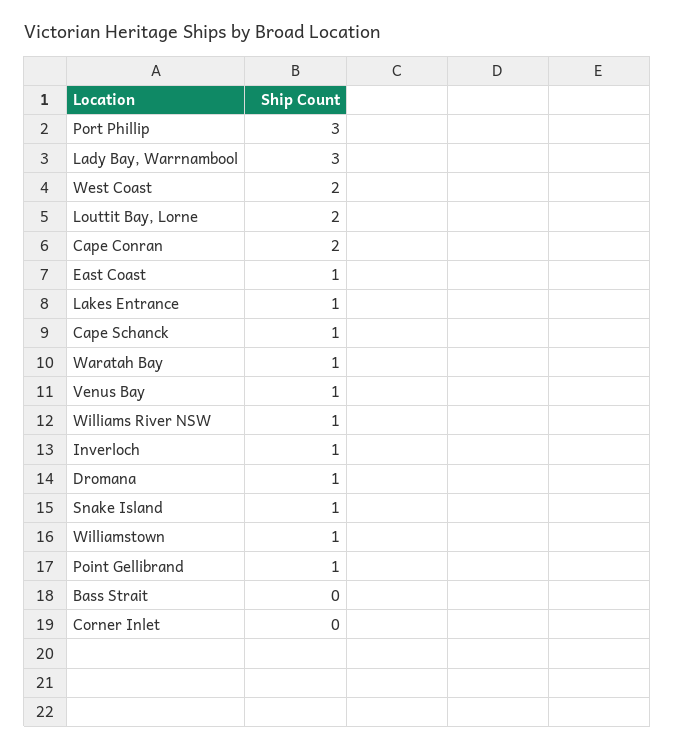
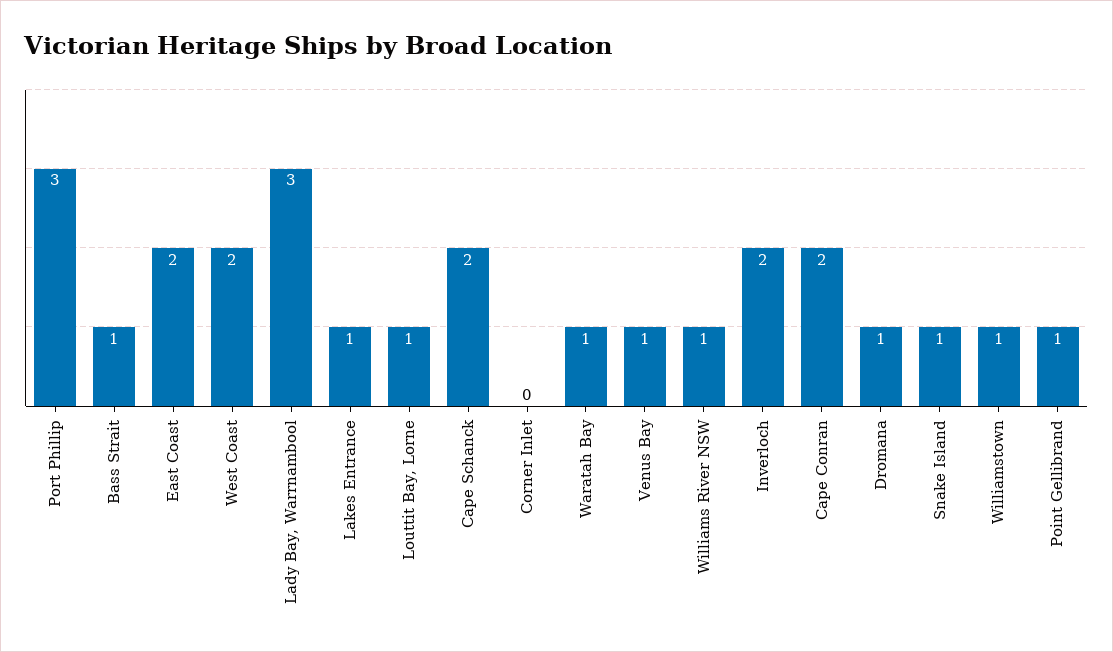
  {
    "Port Phillip": 3,
    "Lady Bay, Warrnambool": 3,
    "West Coast": 2,
-   "Louttit Bay, Lorne": 2,
+   "Louttit Bay, Lorne": 1,
    "Cape Conran": 2,
-   "East Coast": 1,
+   "East Coast": 2,
    "Lakes Entrance": 1,
-   "Cape Schanck": 1,
+   "Cape Schanck": 2,
    "Waratah Bay": 1,
    "Venus Bay": 1,
    "Williams River NSW": 1,
-   "Inverloch": 1,
+   "Inverloch": 2,
    "Dromana": 1,
    "Snake Island": 1,
    "Williamstown": 1,
    "Point Gellibrand": 1,
-   "Bass Strait": 0,
+   "Bass Strait": 1,
    "Corner Inlet": 0
  }

